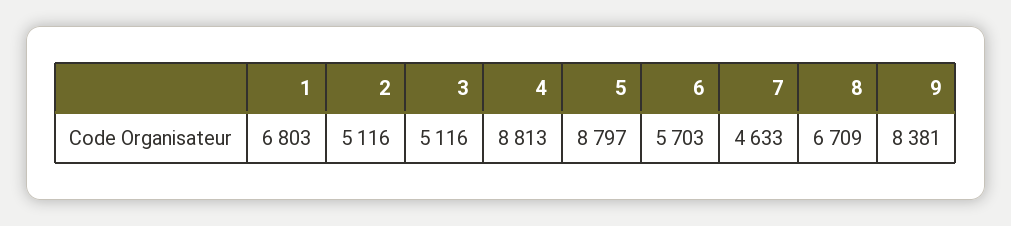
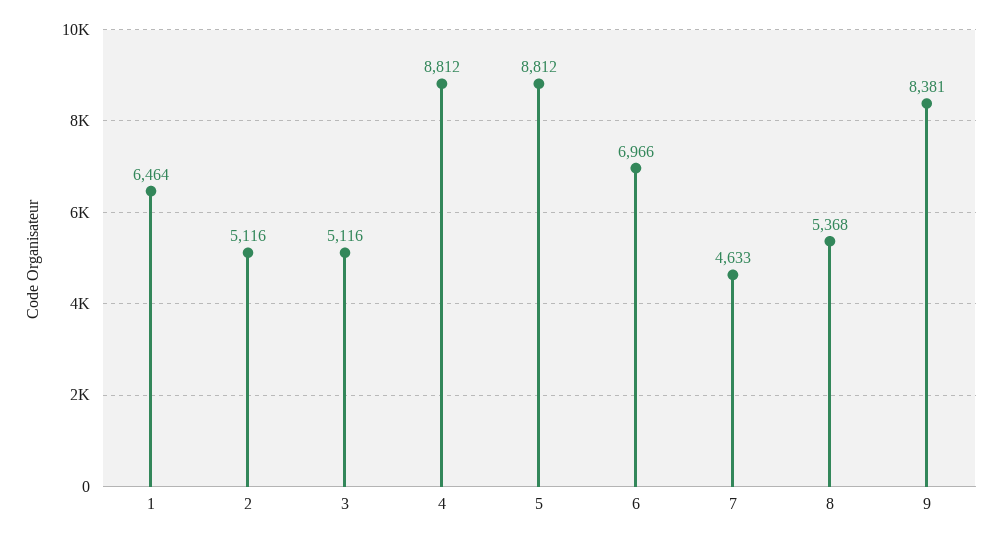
  {
-   "1": 6803,
+   "1": 6464,
    "2": 5116,
    "3": 5116,
-   "4": 8813,
+   "4": 8812,
-   "5": 8797,
+   "5": 8812,
-   "6": 5703,
+   "6": 6966,
    "7": 4633,
-   "8": 6709,
+   "8": 5368,
    "9": 8381
  }

